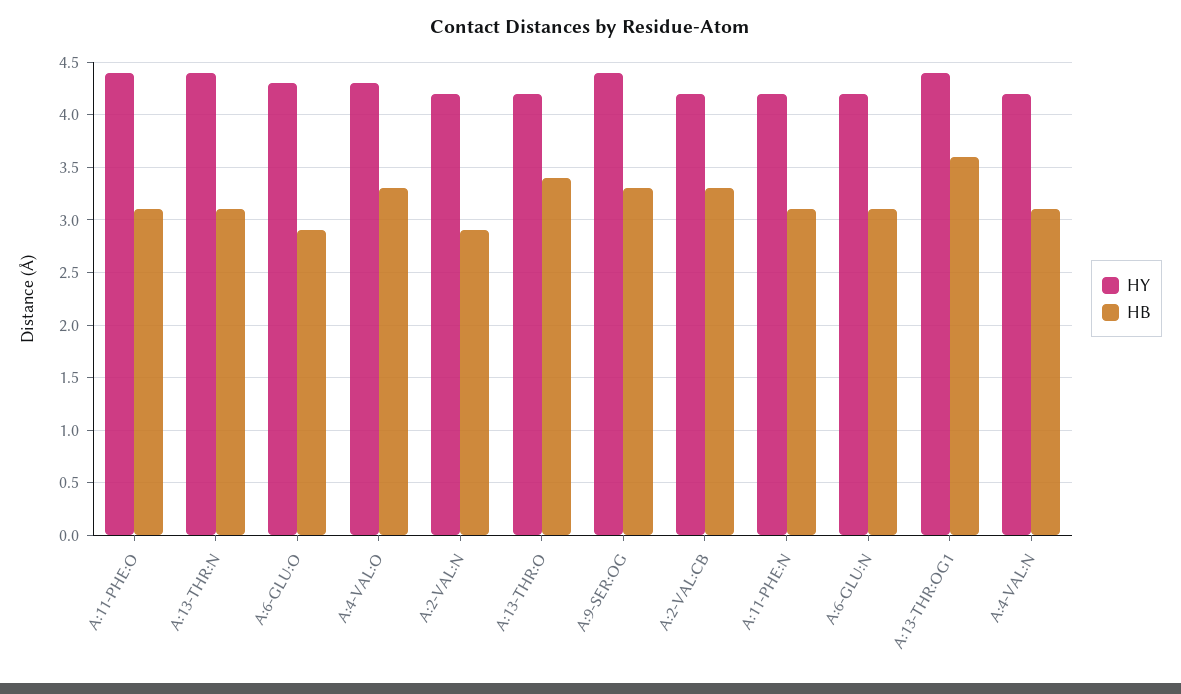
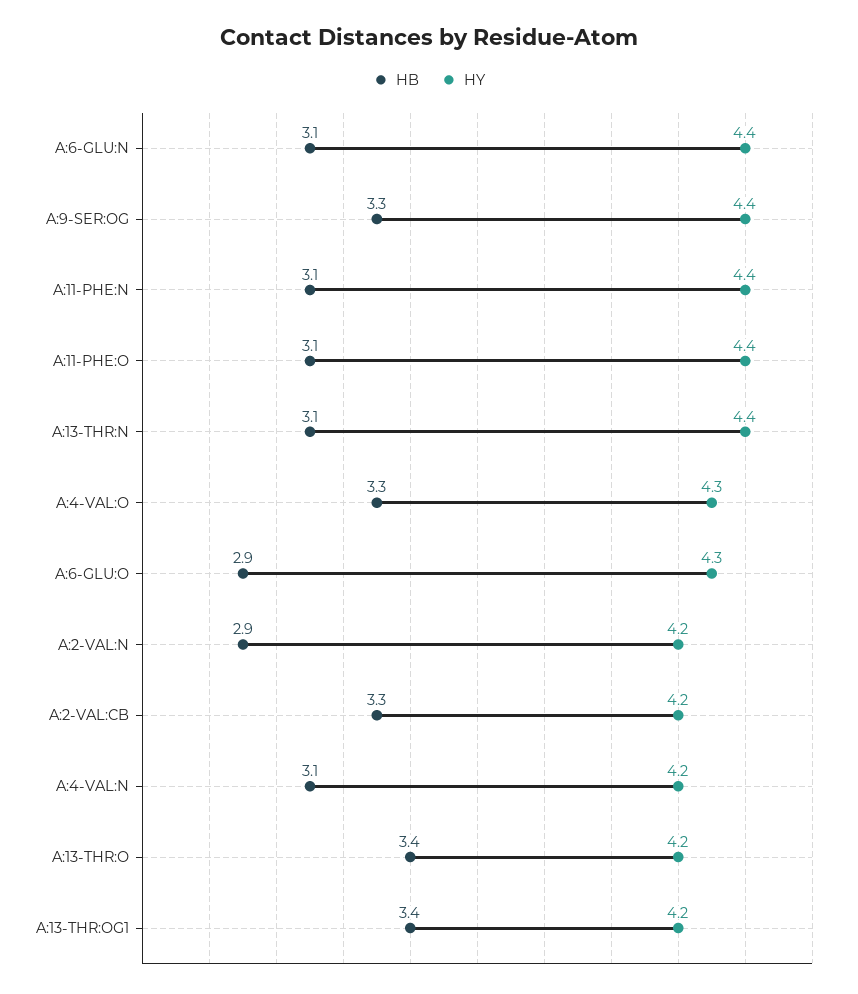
  {
    "HY": {
      "A:11-PHE:O": 4.4,
      "A:13-THR:N": 4.4,
      "A:6-GLU:O": 4.3,
      "A:4-VAL:O": 4.3,
      "A:2-VAL:N": 4.2,
      "A:13-THR:O": 4.2,
      "A:9-SER:OG": 4.4,
      "A:2-VAL:CB": 4.2,
-     "A:11-PHE:N": 4.2,
+     "A:11-PHE:N": 4.4,
-     "A:6-GLU:N": 4.2,
+     "A:6-GLU:N": 4.4,
-     "A:13-THR:OG1": 4.4,
+     "A:13-THR:OG1": 4.2,
      "A:4-VAL:N": 4.2
    },
    "HB": {
      "A:11-PHE:O": 3.1,
      "A:13-THR:N": 3.1,
      "A:6-GLU:O": 2.9,
      "A:4-VAL:O": 3.3,
      "A:2-VAL:N": 2.9,
      "A:13-THR:O": 3.4,
      "A:9-SER:OG": 3.3,
      "A:2-VAL:CB": 3.3,
      "A:11-PHE:N": 3.1,
      "A:6-GLU:N": 3.1,
-     "A:13-THR:OG1": 3.6,
+     "A:13-THR:OG1": 3.4,
      "A:4-VAL:N": 3.1
    }
  }

